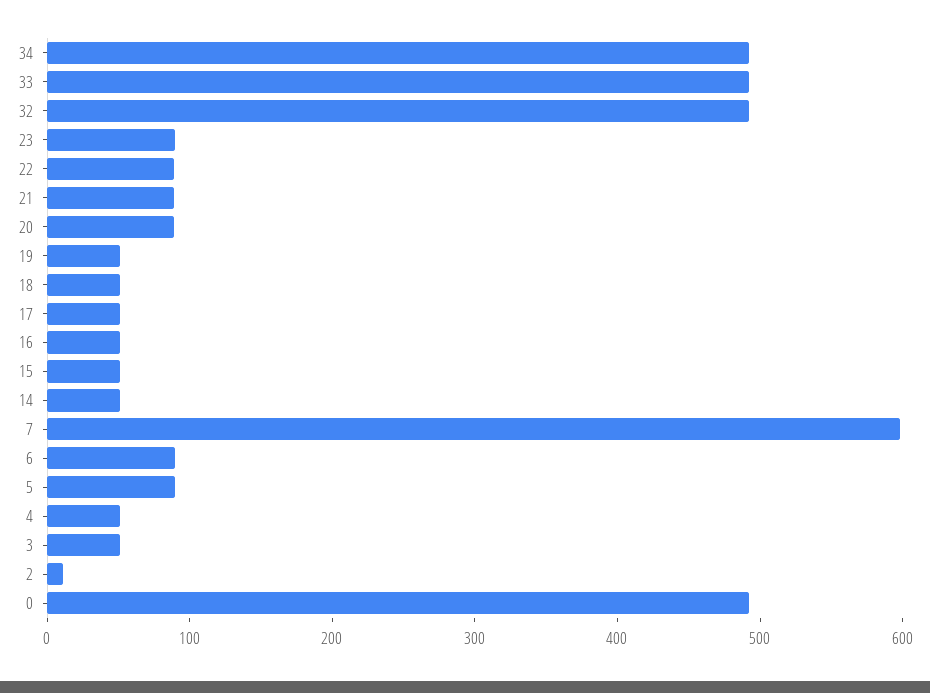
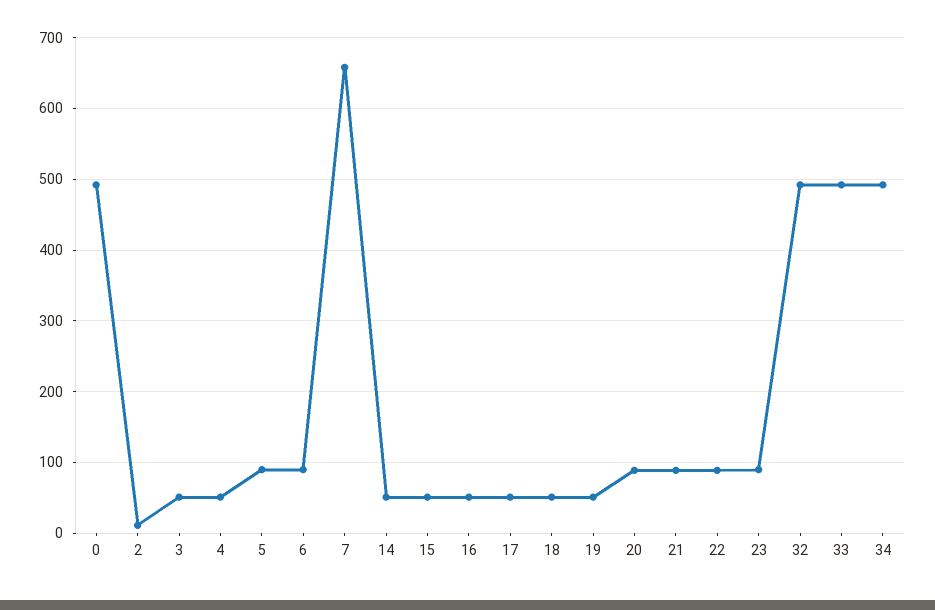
  {
    "34": 490,
    "33": 490,
    "32": 490,
    "23": 90,
    "22": 90,
    "21": 90,
    "20": 90,
    "19": 50,
    "18": 50,
    "17": 50,
    "16": 50,
    "15": 50,
    "14": 50,
-   "7": 600,
+   "7": 660,
    "6": 90,
    "5": 90,
    "4": 50,
    "3": 50,
    "2": 10,
    "0": 490
  }

